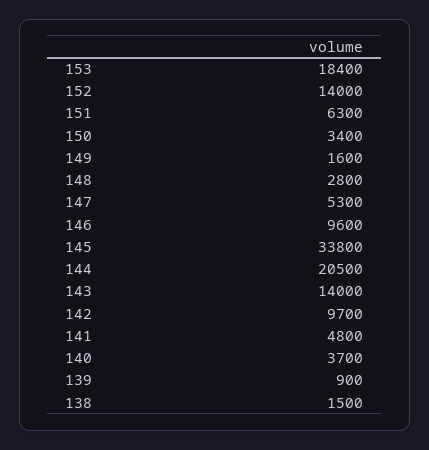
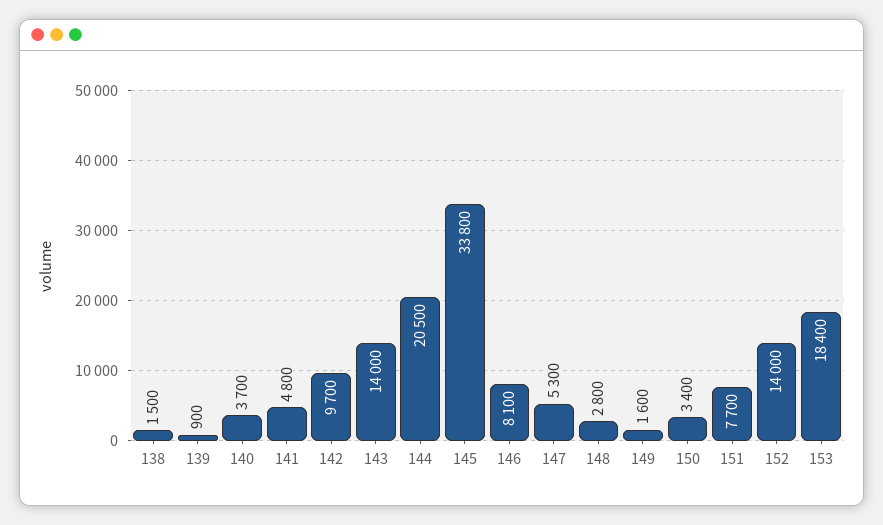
  {
    "153": 18400,
    "152": 14000,
-   "151": 6300,
+   "151": 7700,
    "150": 3400,
    "149": 1600,
    "148": 2800,
    "147": 5300,
-   "146": 9600,
+   "146": 8100,
    "145": 33800,
    "144": 20500,
    "143": 14000,
    "142": 9700,
    "141": 4800,
    "140": 3700,
    "139": 900,
    "138": 1500
  }

